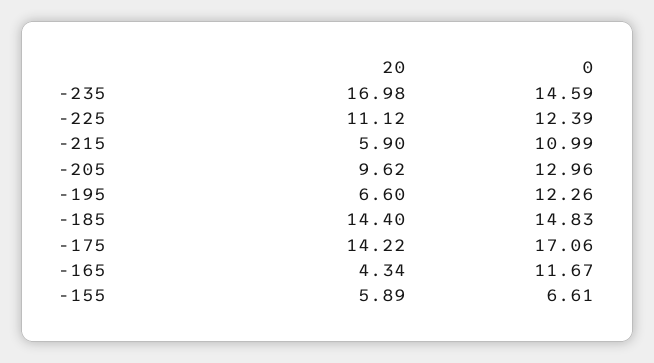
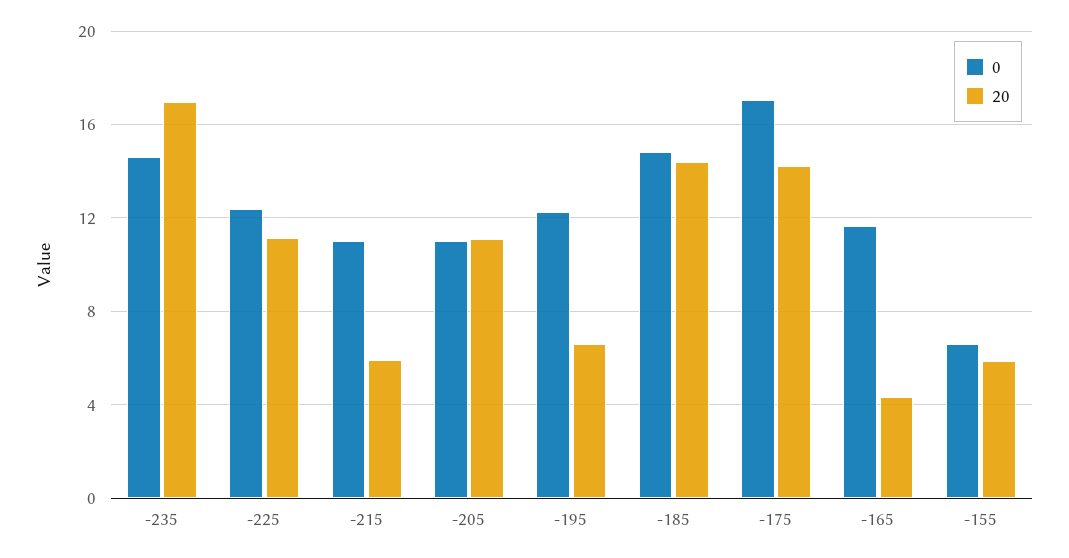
  {
    "20": {
      "-235": 16.98,
      "-225": 11.12,
      "-215": 5.9,
-     "-205": 9.62,
+     "-205": 11,
      "-195": 6.6,
      "-185": 14.4,
      "-175": 14.22,
      "-165": 4.34,
      "-155": 5.89
    },
    "0": {
      "-235": 14.59,
      "-225": 12.39,
      "-215": 10.99,
-     "-205": 12.96,
+     "-205": 11,
      "-195": 12.26,
      "-185": 14.83,
      "-175": 17.06,
      "-165": 11.67,
      "-155": 6.61
    }
  }

